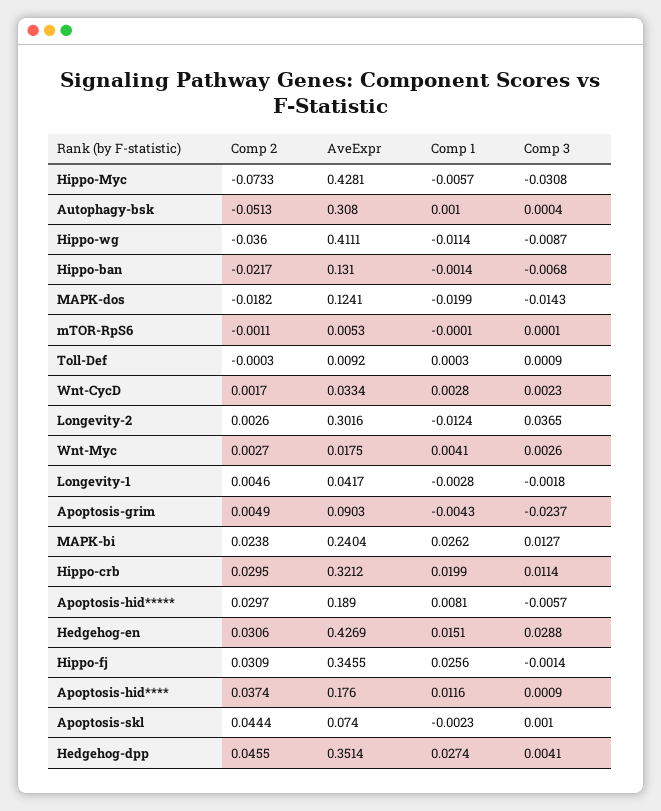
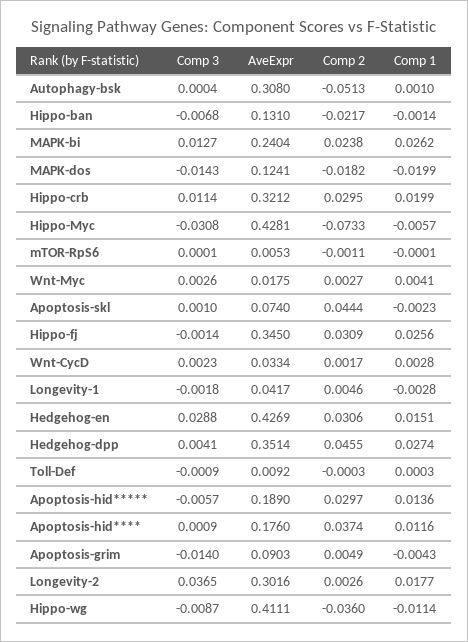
  {
    "Comp 2": {
      "Hippo-Myc": -0.0733,
      "Autophagy-bsk": -0.0513,
      "Hippo-wg": -0.036,
      "Hippo-ban": -0.0217,
      "MAPK-dos": -0.0182,
      "mTOR-RpS6": -0.0011,
      "Toll-Def": -0.0003,
      "Wnt-CycD": 0.0017,
      "Longevity-2": 0.0026,
      "Wnt-Myc": 0.0027,
      "Longevity-1": 0.0046,
      "Apoptosis-grim": 0.0049,
      "MAPK-bi": 0.0238,
      "Hippo-crb": 0.0295,
      "Apoptosis-hid*****": 0.0297,
      "Hedgehog-en": 0.0306,
      "Hippo-fj": 0.0309,
      "Apoptosis-hid****": 0.0374,
      "Apoptosis-skl": 0.0444,
      "Hedgehog-dpp": 0.0455
    },
    "AveExpr": {
      "Hippo-Myc": 0.4281,
      "Autophagy-bsk": 0.308,
      "Hippo-wg": 0.4111,
      "Hippo-ban": 0.131,
      "MAPK-dos": 0.1241,
      "mTOR-RpS6": 0.0053,
      "Toll-Def": 0.0092,
      "Wnt-CycD": 0.0334,
      "Longevity-2": 0.3016,
      "Wnt-Myc": 0.0175,
      "Longevity-1": 0.0417,
      "Apoptosis-grim": 0.0903,
      "MAPK-bi": 0.2404,
      "Hippo-crb": 0.3212,
      "Apoptosis-hid*****": 0.189,
      "Hedgehog-en": 0.4269,
-     "Hippo-fj": 0.3455,
+     "Hippo-fj": 0.345,
      "Apoptosis-hid****": 0.176,
      "Apoptosis-skl": 0.074,
      "Hedgehog-dpp": 0.3514
    },
    "Comp 1": {
      "Hippo-Myc": -0.0057,
      "Autophagy-bsk": 0.001,
      "Hippo-wg": -0.0114,
      "Hippo-ban": -0.0014,
      "MAPK-dos": -0.0199,
      "mTOR-RpS6": -0.0001,
      "Toll-Def": 0.0003,
      "Wnt-CycD": 0.0028,
-     "Longevity-2": -0.0124,
+     "Longevity-2": 0.0177,
      "Wnt-Myc": 0.0041,
      "Longevity-1": -0.0028,
      "Apoptosis-grim": -0.0043,
      "MAPK-bi": 0.0262,
      "Hippo-crb": 0.0199,
-     "Apoptosis-hid*****": 0.0081,
+     "Apoptosis-hid*****": 0.0136,
      "Hedgehog-en": 0.0151,
      "Hippo-fj": 0.0256,
      "Apoptosis-hid****": 0.0116,
      "Apoptosis-skl": -0.0023,
      "Hedgehog-dpp": 0.0274
    },
    "Comp 3": {
      "Hippo-Myc": -0.0308,
      "Autophagy-bsk": 0.0004,
      "Hippo-wg": -0.0087,
      "Hippo-ban": -0.0068,
      "MAPK-dos": -0.0143,
      "mTOR-RpS6": 0.0001,
-     "Toll-Def": 0.0009,
+     "Toll-Def": -0.0009,
      "Wnt-CycD": 0.0023,
      "Longevity-2": 0.0365,
      "Wnt-Myc": 0.0026,
      "Longevity-1": -0.0018,
-     "Apoptosis-grim": -0.0237,
+     "Apoptosis-grim": -0.014,
      "MAPK-bi": 0.0127,
      "Hippo-crb": 0.0114,
      "Apoptosis-hid*****": -0.0057,
      "Hedgehog-en": 0.0288,
      "Hippo-fj": -0.0014,
      "Apoptosis-hid****": 0.0009,
      "Apoptosis-skl": 0.001,
      "Hedgehog-dpp": 0.0041
    }
  }

